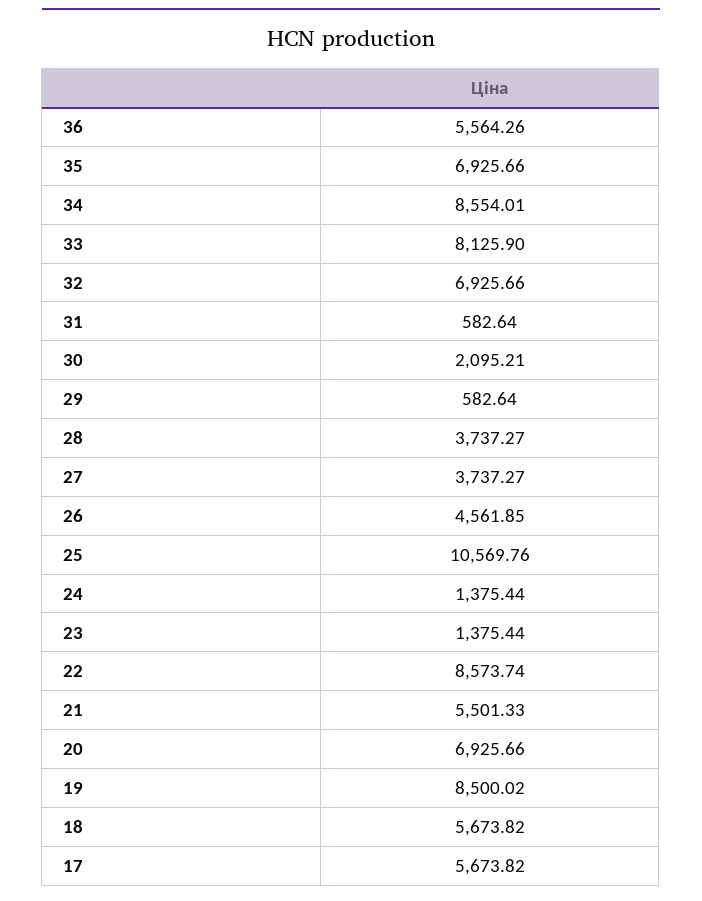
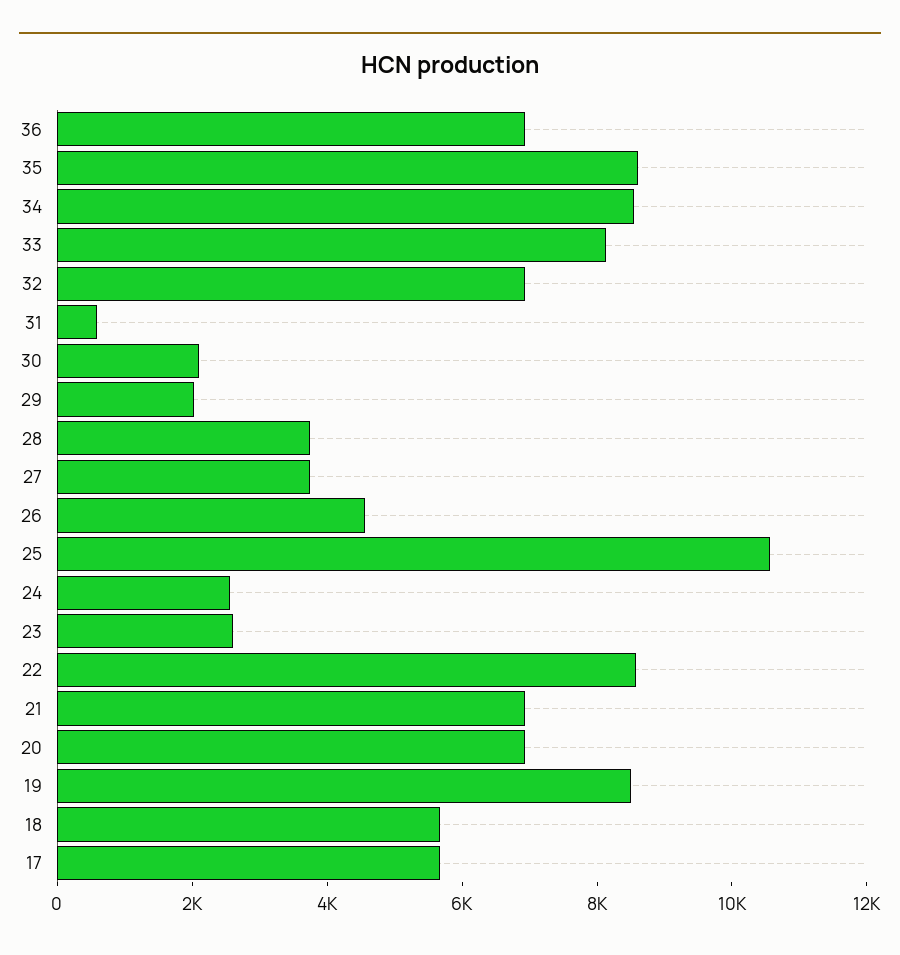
  {
-   "36": 5564.26,
+   "36": 7000,
-   "35": 6925.66,
+   "35": 8500,
    "34": 8554.01,
    "33": 8125.9,
    "32": 6925.66,
    "31": 582.64,
    "30": 2095.21,
-   "29": 582.64,
+   "29": 2000,
    "28": 3737.27,
    "27": 3737.27,
    "26": 4561.85,
    "25": 10569.76,
-   "24": 1375.44,
+   "24": 2500,
-   "23": 1375.44,
+   "23": 2500,
    "22": 8573.74,
-   "21": 5501.33,
+   "21": 7000,
    "20": 6925.66,
    "19": 8500.02,
    "18": 5673.82,
    "17": 5673.82
  }

